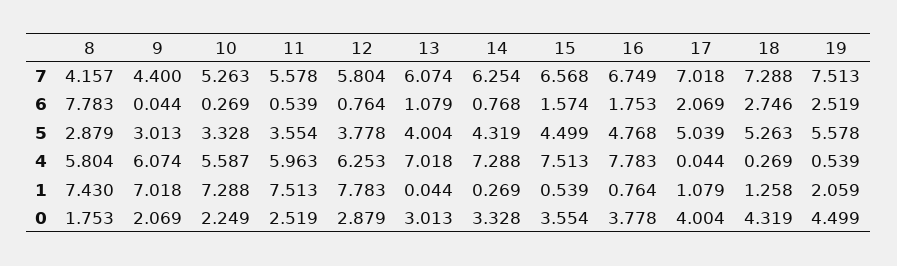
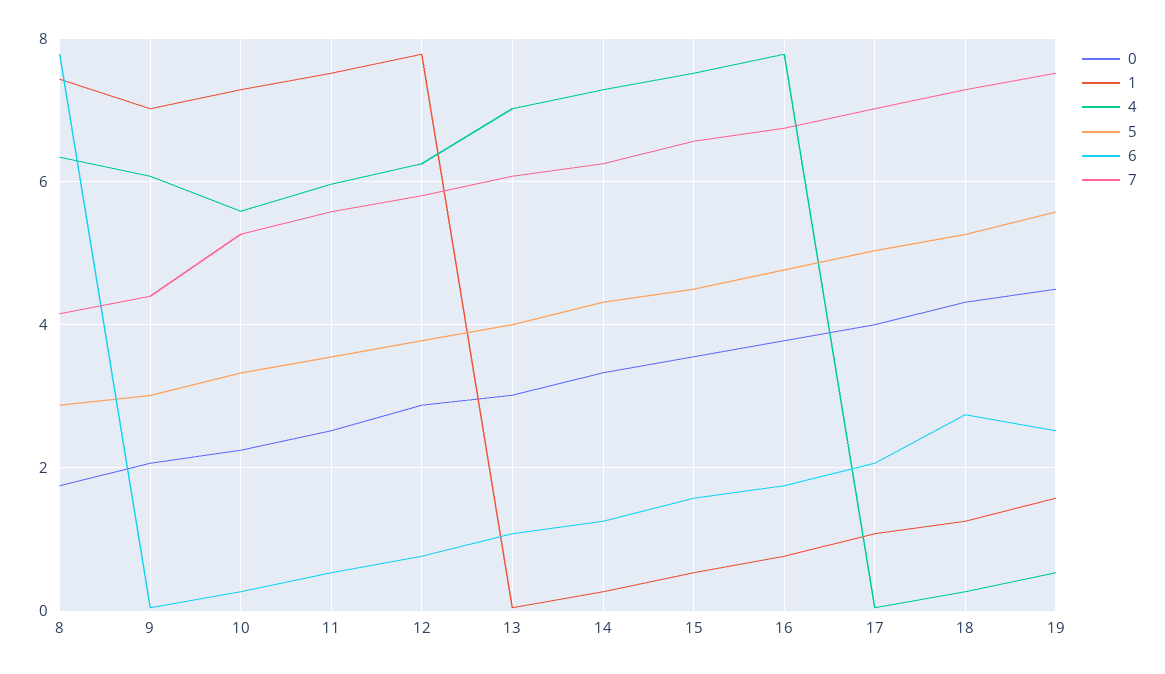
  {
    "7": {
      "8": 4.157,
      "9": 4.4,
      "10": 5.263,
      "11": 5.578,
      "12": 5.804,
      "13": 6.074,
      "14": 6.254,
      "15": 6.568,
      "16": 6.749,
      "17": 7.018,
      "18": 7.288,
      "19": 7.513
    },
    "6": {
      "8": 7.783,
      "9": 0.044,
      "10": 0.269,
      "11": 0.539,
      "12": 0.764,
      "13": 1.079,
-     "14": 0.768,
+     "14": 1.2,
      "15": 1.574,
      "16": 1.753,
      "17": 2.069,
      "18": 2.746,
      "19": 2.519
    },
    "5": {
      "8": 2.879,
      "9": 3.013,
      "10": 3.328,
      "11": 3.554,
      "12": 3.778,
      "13": 4.004,
      "14": 4.319,
      "15": 4.499,
      "16": 4.768,
      "17": 5.039,
      "18": 5.263,
      "19": 5.578
    },
    "4": {
-     "8": 5.804,
+     "8": 6.4,
      "9": 6.074,
      "10": 5.587,
      "11": 5.963,
      "12": 6.253,
      "13": 7.018,
      "14": 7.288,
      "15": 7.513,
      "16": 7.783,
      "17": 0.044,
      "18": 0.269,
      "19": 0.539
    },
    "1": {
      "8": 7.43,
      "9": 7.018,
      "10": 7.288,
      "11": 7.513,
      "12": 7.783,
      "13": 0.044,
      "14": 0.269,
      "15": 0.539,
      "16": 0.764,
      "17": 1.079,
      "18": 1.258,
-     "19": 2.059
+     "19": 1.6
    },
    "0": {
      "8": 1.753,
      "9": 2.069,
      "10": 2.249,
      "11": 2.519,
      "12": 2.879,
      "13": 3.013,
      "14": 3.328,
      "15": 3.554,
      "16": 3.778,
      "17": 4.004,
      "18": 4.319,
      "19": 4.499
    }
  }

